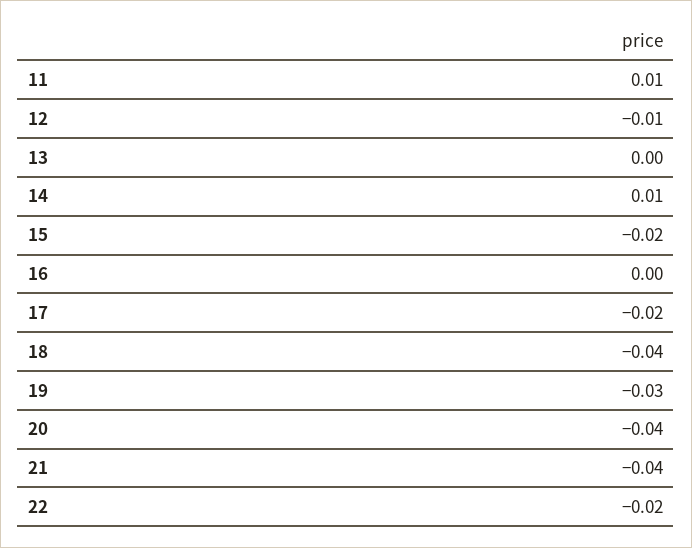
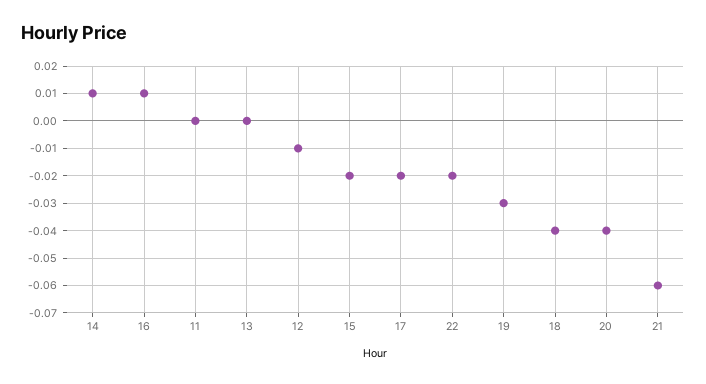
  {
-   "11": 0.01,
+   "11": 0,
    "12": -0.01,
    "13": 0,
    "14": 0.01,
    "15": -0.02,
-   "16": 0,
+   "16": 0.01,
    "17": -0.02,
    "18": -0.04,
    "19": -0.03,
    "20": -0.04,
-   "21": -0.04,
+   "21": -0.06,
    "22": -0.02
  }

